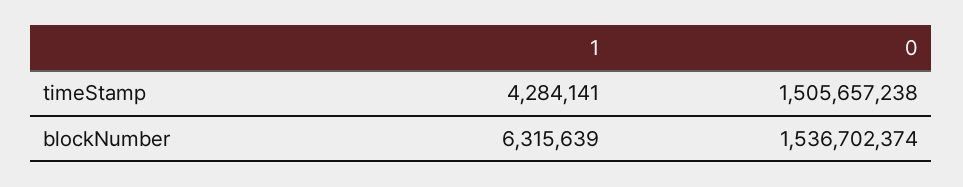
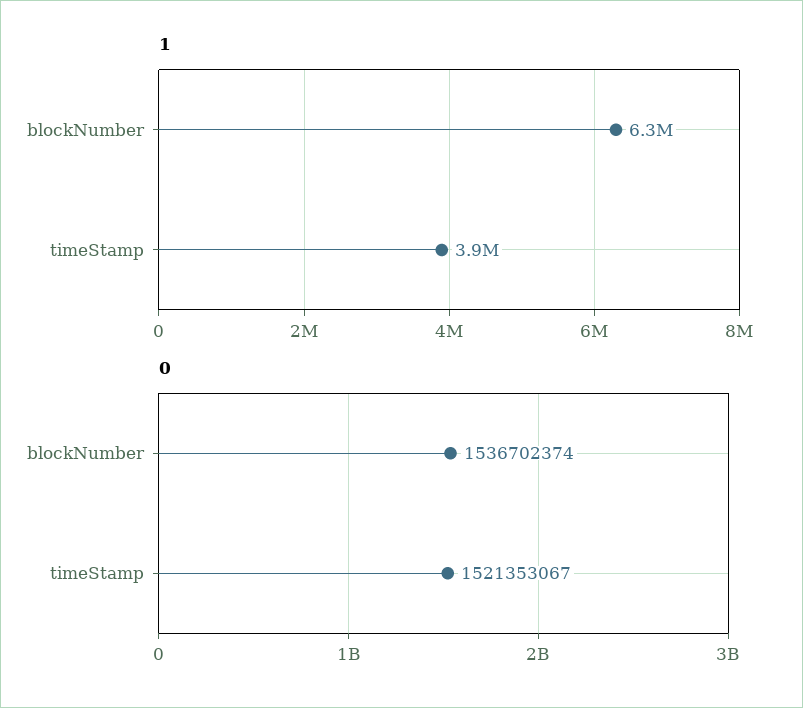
  {
    "1": {
-     "timeStamp": 4284141,
+     "timeStamp": 3900000,
      "blockNumber": 6315639
    },
    "0": {
-     "timeStamp": 1505657238,
+     "timeStamp": 1521353067,
      "blockNumber": 1536702374
    }
  }

